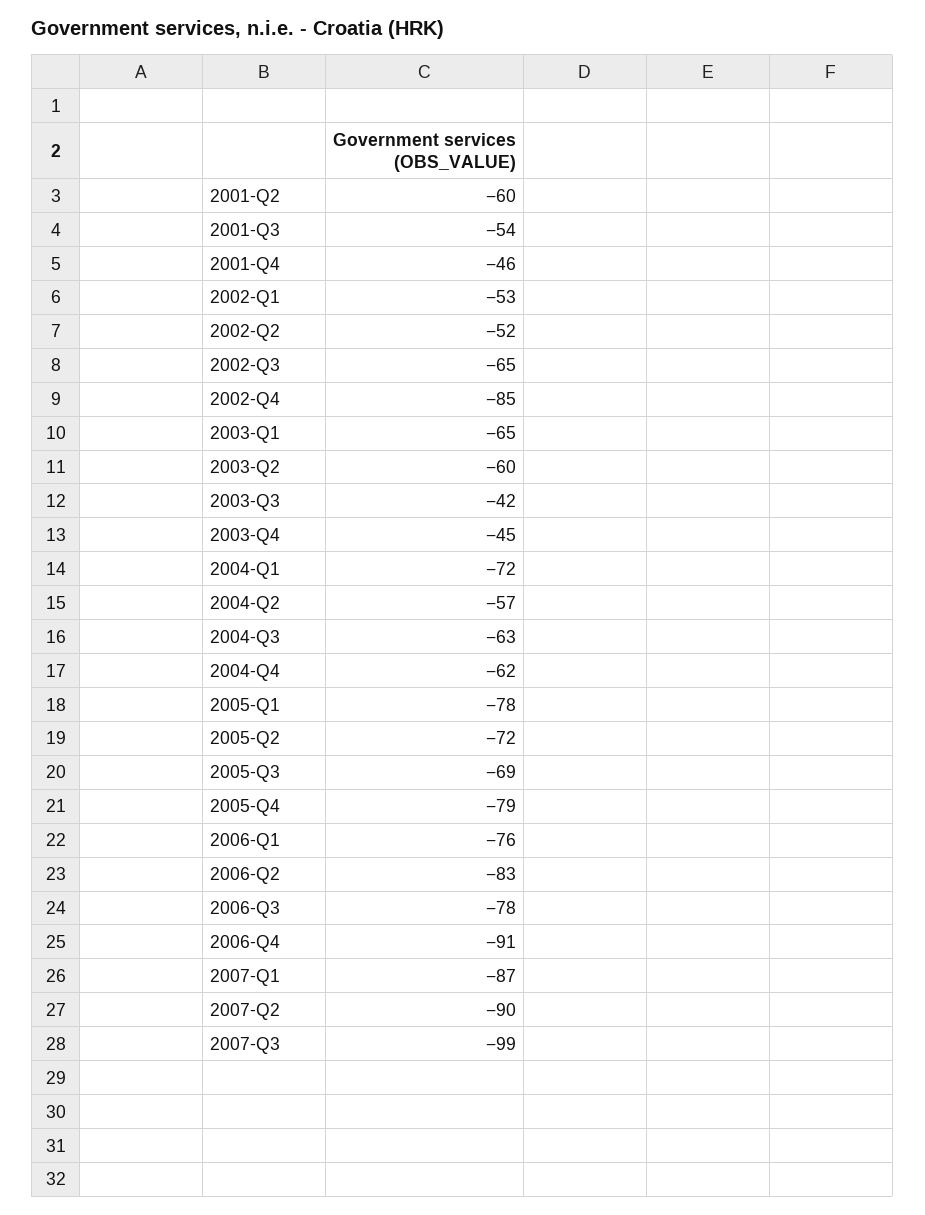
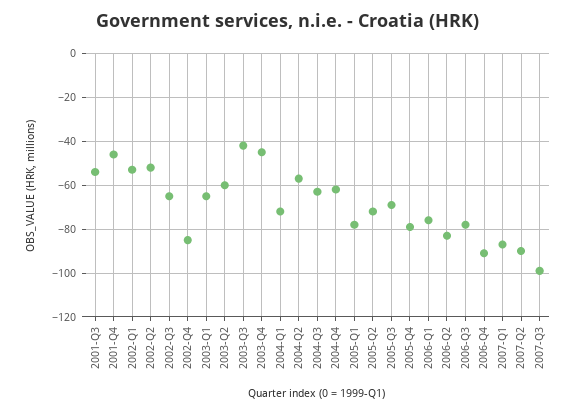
  {
-   "2001-Q2": -60,
    "2001-Q3": -54,
    "2001-Q4": -46,
    "2002-Q1": -53,
    "2002-Q2": -52,
    "2002-Q3": -65,
    "2002-Q4": -85,
    "2003-Q1": -65,
    "2003-Q2": -60,
    "2003-Q3": -42,
    "2003-Q4": -45,
    "2004-Q1": -72,
    "2004-Q2": -57,
    "2004-Q3": -63,
    "2004-Q4": -62,
    "2005-Q1": -78,
    "2005-Q2": -72,
    "2005-Q3": -69,
    "2005-Q4": -79,
    "2006-Q1": -76,
    "2006-Q2": -83,
    "2006-Q3": -78,
    "2006-Q4": -91,
    "2007-Q1": -87,
    "2007-Q2": -90,
    "2007-Q3": -99
  }

